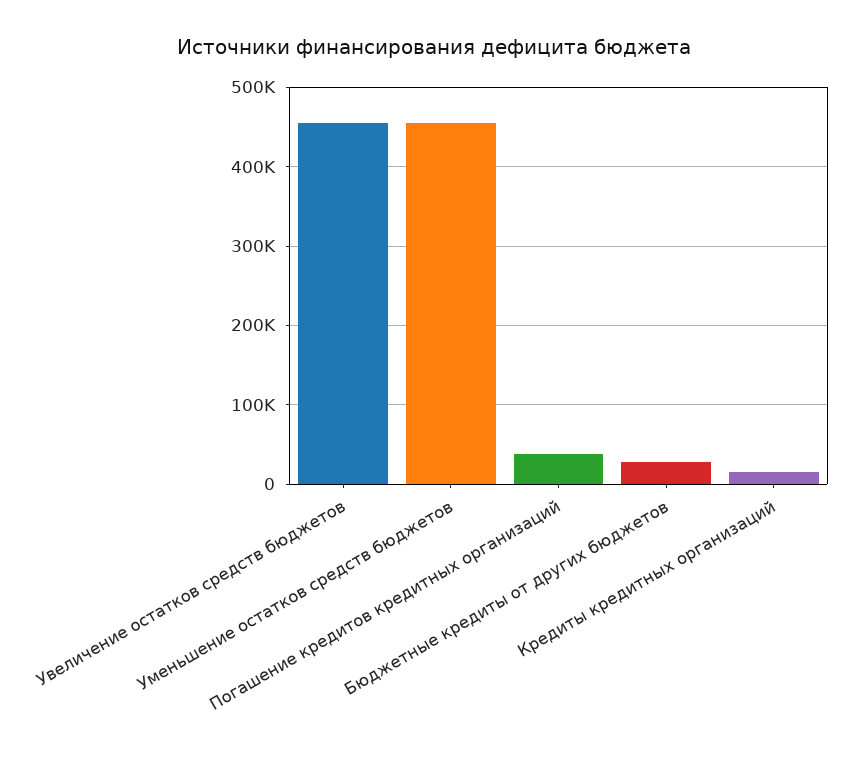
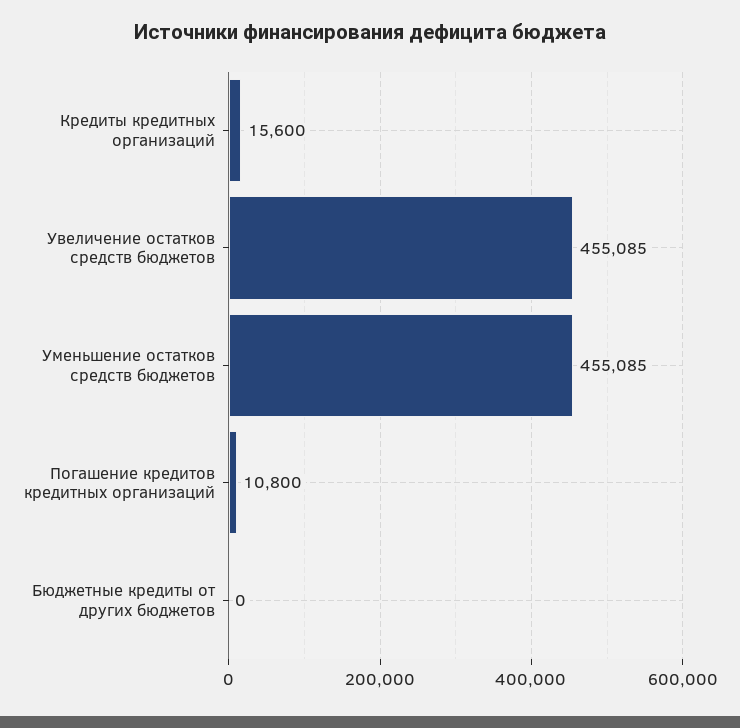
  {
    "Увеличение остатков средств бюджетов": 455085,
    "Уменьшение остатков средств бюджетов": 455085,
-   "Погашение кредитов кредитных организаций": 40000,
+   "Погашение кредитов кредитных организаций": 10800,
-   "Бюджетные кредиты от других бюджетов": 30000,
+   "Бюджетные кредиты от других бюджетов": 0,
    "Кредиты кредитных организаций": 15600
  }

